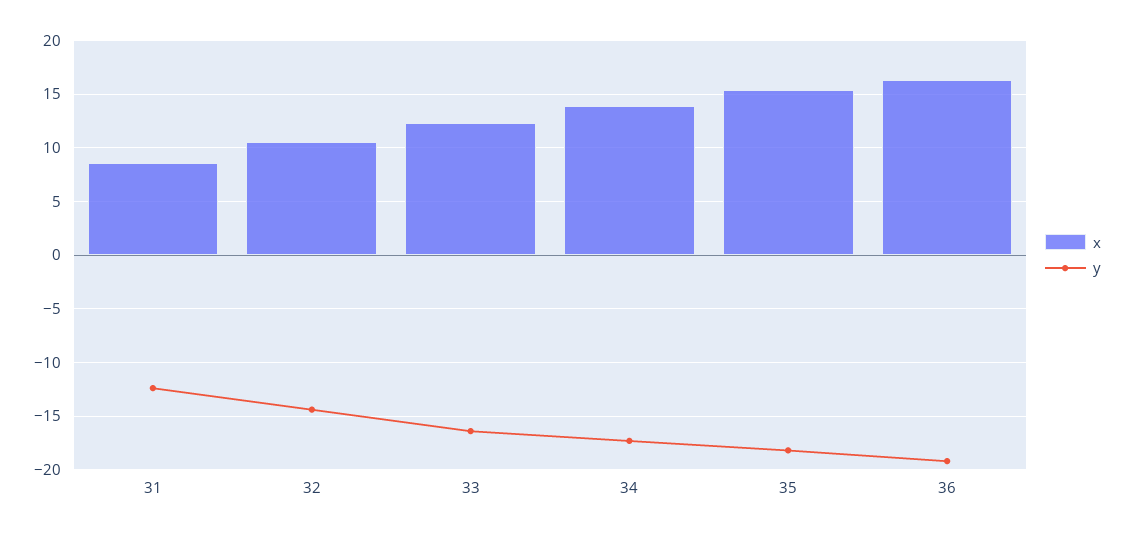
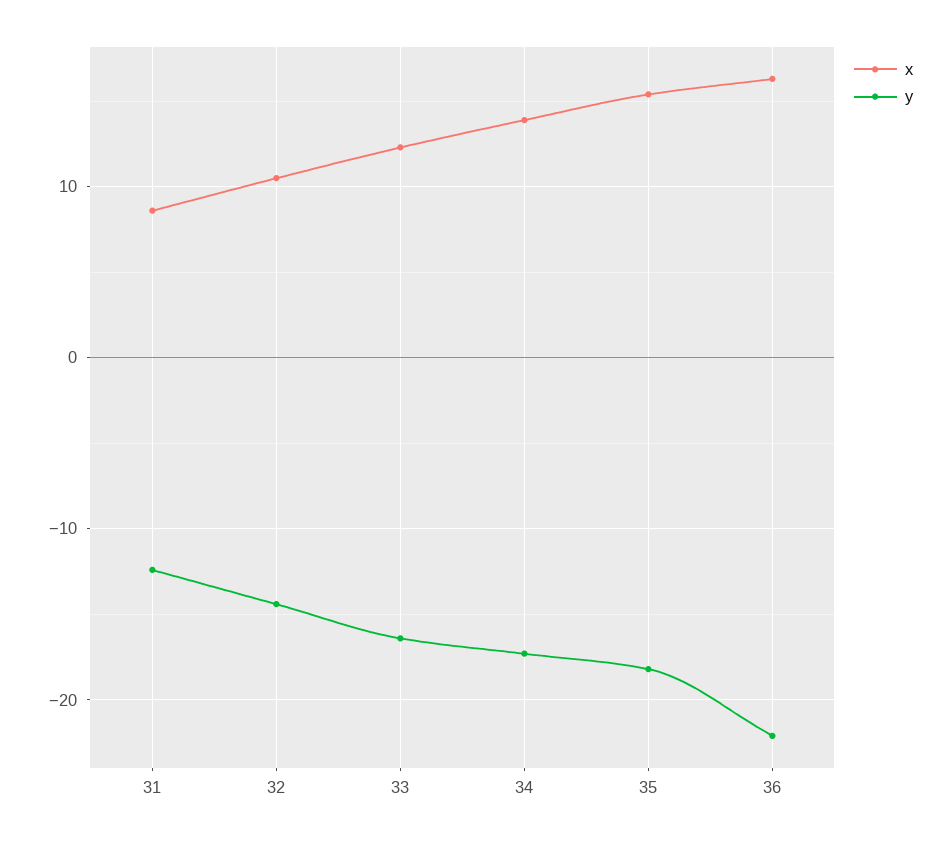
  {
    "x": {
      "31": 9,
      "32": 11,
      "33": 12,
      "34": 14,
      "35": 15,
      "36": 16
    },
    "y": {
      "31": -12,
      "32": -14,
      "33": -16,
      "34": -17,
      "35": -18,
-     "36": -19
+     "36": -22
    }
  }

